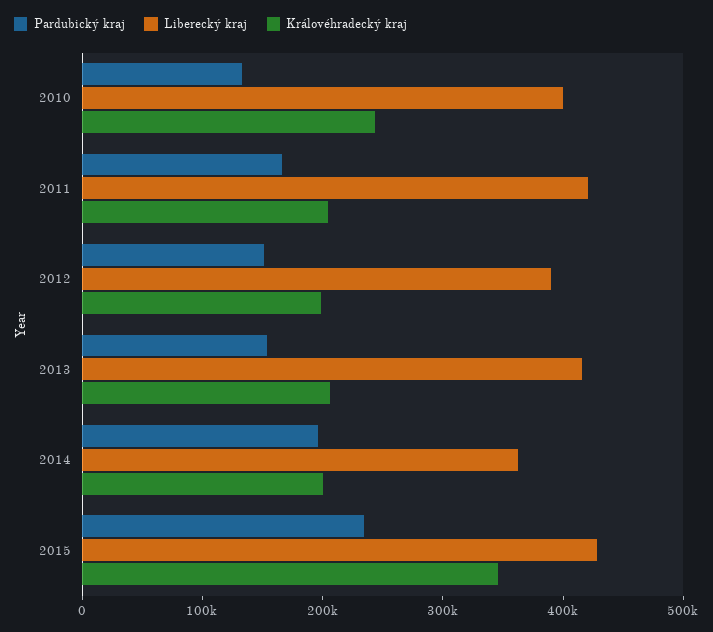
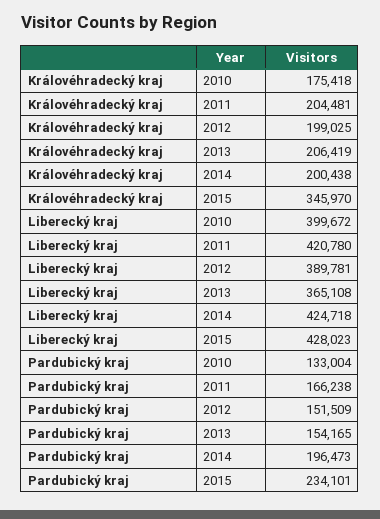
  {
    "Pardubický kraj": {
      "2010": 133004,
      "2011": 166238,
      "2012": 151509,
      "2013": 154165,
      "2014": 196473,
      "2015": 234101
    },
    "Liberecký kraj": {
      "2010": 399672,
      "2011": 420780,
      "2012": 389781,
-     "2013": 420000,
+     "2013": 365108,
-     "2014": 360000,
+     "2014": 424718,
      "2015": 428023
    },
    "Královéhradecký kraj": {
-     "2010": 240000,
+     "2010": 175418,
      "2011": 204481,
      "2012": 199025,
      "2013": 206419,
      "2014": 200438,
      "2015": 345970
    }
  }

